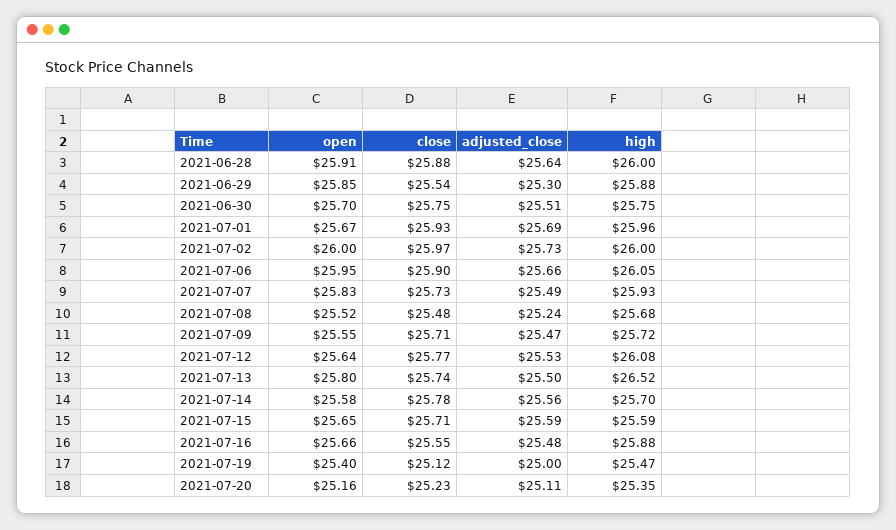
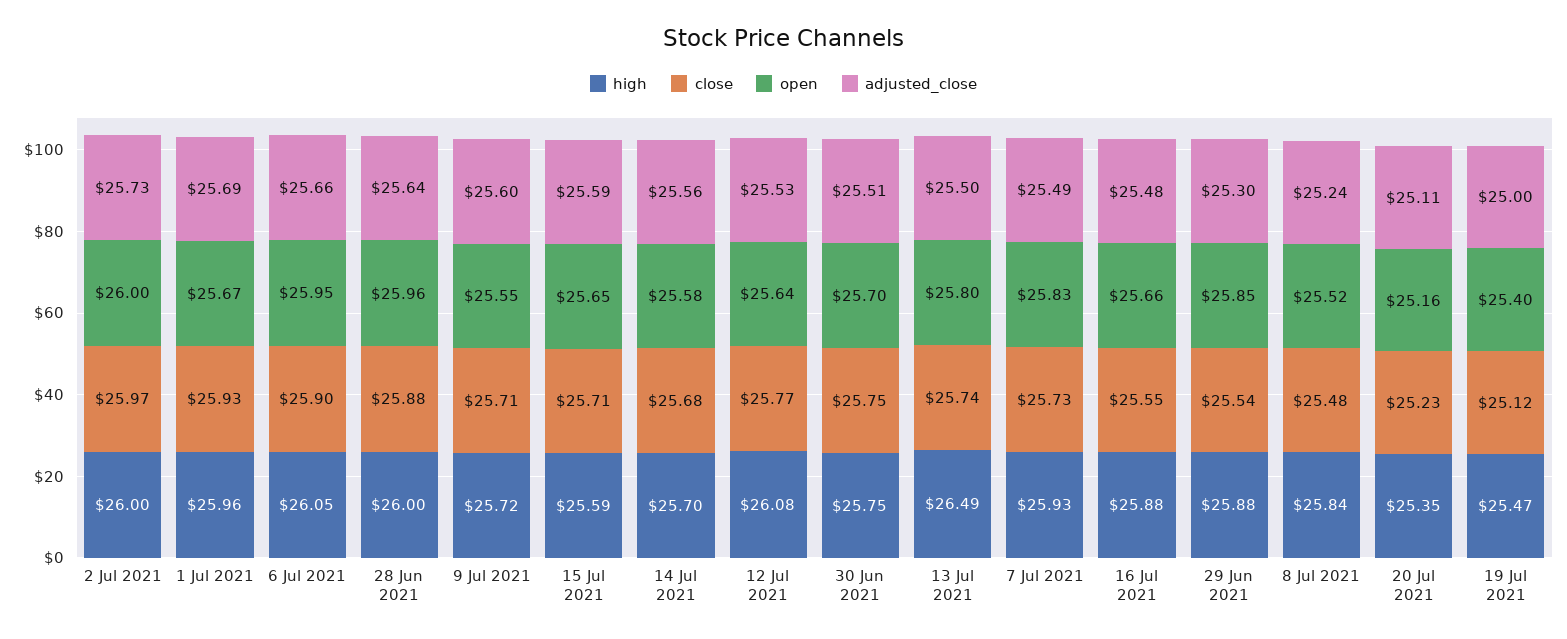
  {
    "open": {
-     "2021-06-28": 25.91,
+     "2021-06-28": 25.96,
      "2021-06-29": 25.85,
      "2021-06-30": 25.7,
      "2021-07-01": 25.67,
      "2021-07-02": 26,
      "2021-07-06": 25.95,
      "2021-07-07": 25.83,
      "2021-07-08": 25.52,
      "2021-07-09": 25.55,
      "2021-07-12": 25.64,
      "2021-07-13": 25.8,
      "2021-07-14": 25.58,
      "2021-07-15": 25.65,
      "2021-07-16": 25.66,
      "2021-07-19": 25.4,
      "2021-07-20": 25.16
    },
    "close": {
      "2021-06-28": 25.88,
      "2021-06-29": 25.54,
      "2021-06-30": 25.75,
      "2021-07-01": 25.93,
      "2021-07-02": 25.97,
      "2021-07-06": 25.9,
      "2021-07-07": 25.73,
      "2021-07-08": 25.48,
      "2021-07-09": 25.71,
      "2021-07-12": 25.77,
      "2021-07-13": 25.74,
-     "2021-07-14": 25.78,
+     "2021-07-14": 25.68,
      "2021-07-15": 25.71,
      "2021-07-16": 25.55,
      "2021-07-19": 25.12,
      "2021-07-20": 25.23
    },
    "adjusted_close": {
      "2021-06-28": 25.64,
      "2021-06-29": 25.3,
      "2021-06-30": 25.51,
      "2021-07-01": 25.69,
      "2021-07-02": 25.73,
      "2021-07-06": 25.66,
      "2021-07-07": 25.49,
      "2021-07-08": 25.24,
-     "2021-07-09": 25.47,
+     "2021-07-09": 25.6,
      "2021-07-12": 25.53,
      "2021-07-13": 25.5,
      "2021-07-14": 25.56,
      "2021-07-15": 25.59,
      "2021-07-16": 25.48,
      "2021-07-19": 25,
      "2021-07-20": 25.11
    },
    "high": {
      "2021-06-28": 26,
      "2021-06-29": 25.88,
      "2021-06-30": 25.75,
      "2021-07-01": 25.96,
      "2021-07-02": 26,
      "2021-07-06": 26.05,
      "2021-07-07": 25.93,
-     "2021-07-08": 25.68,
+     "2021-07-08": 25.84,
      "2021-07-09": 25.72,
      "2021-07-12": 26.08,
-     "2021-07-13": 26.52,
+     "2021-07-13": 26.49,
      "2021-07-14": 25.7,
      "2021-07-15": 25.59,
      "2021-07-16": 25.88,
      "2021-07-19": 25.47,
      "2021-07-20": 25.35
    }
  }

